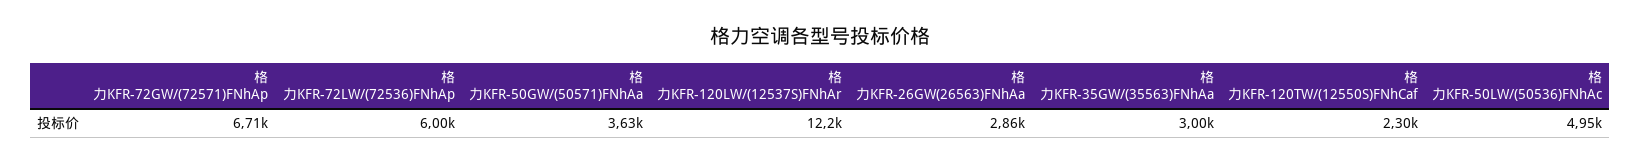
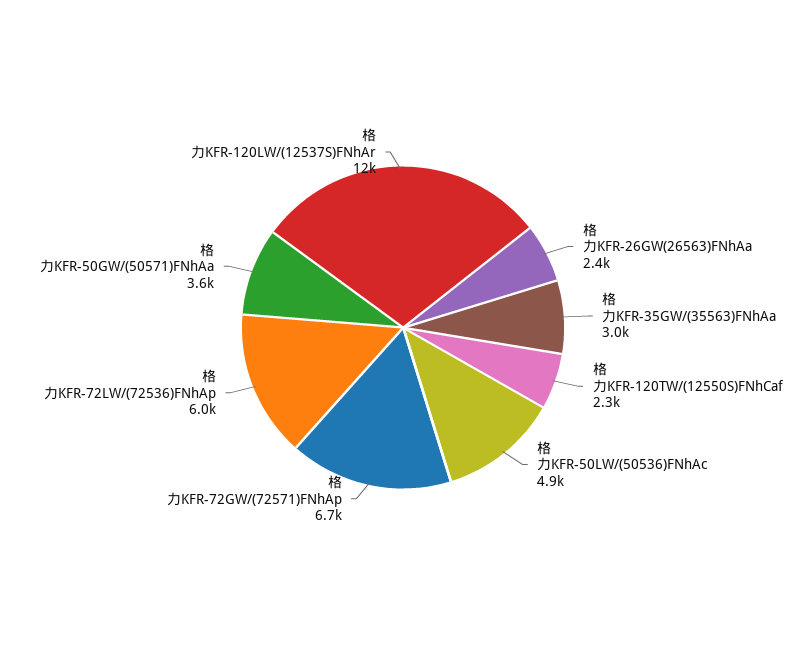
  {
    "格力KFR-72GW/(72571)FNhAp": 6710,
    "格力KFR-72LW/(72536)FNhAp": 6000,
    "格力KFR-50GW/(50571)FNhAa": 3630,
    "格力KFR-120LW/(12537S)FNhAr": 12200,
-   "格力KFR-26GW(26563)FNhAa": 2860,
+   "格力KFR-26GW(26563)FNhAa": 2400,
    "格力KFR-35GW/(35563)FNhAa": 3000,
    "格力KFR-120TW/(12550S)FNhCaf": 2300,
    "格力KFR-50LW/(50536)FNhAc": 4950
  }

